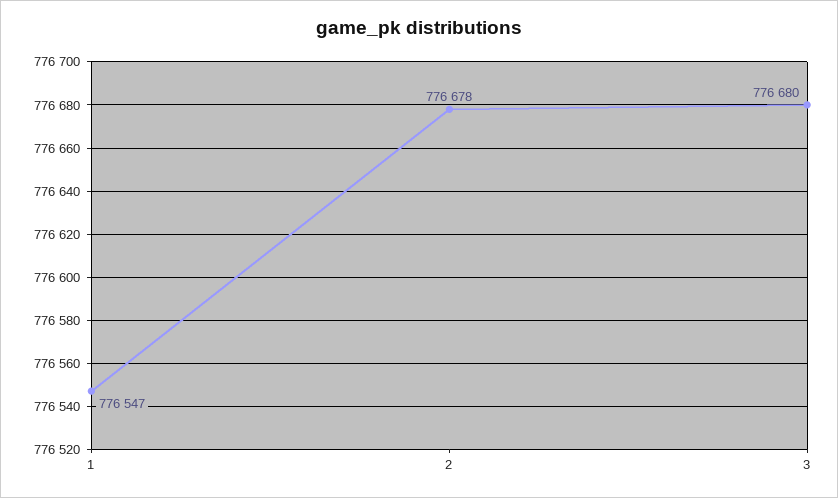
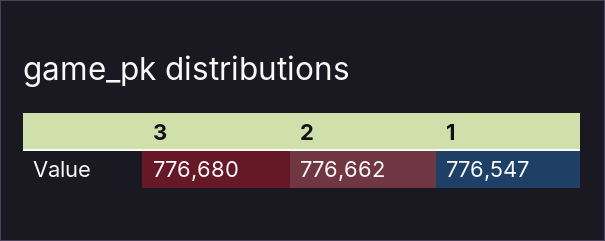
  {
    "1": 776547,
-   "2": 776678,
+   "2": 776662,
    "3": 776680
  }

